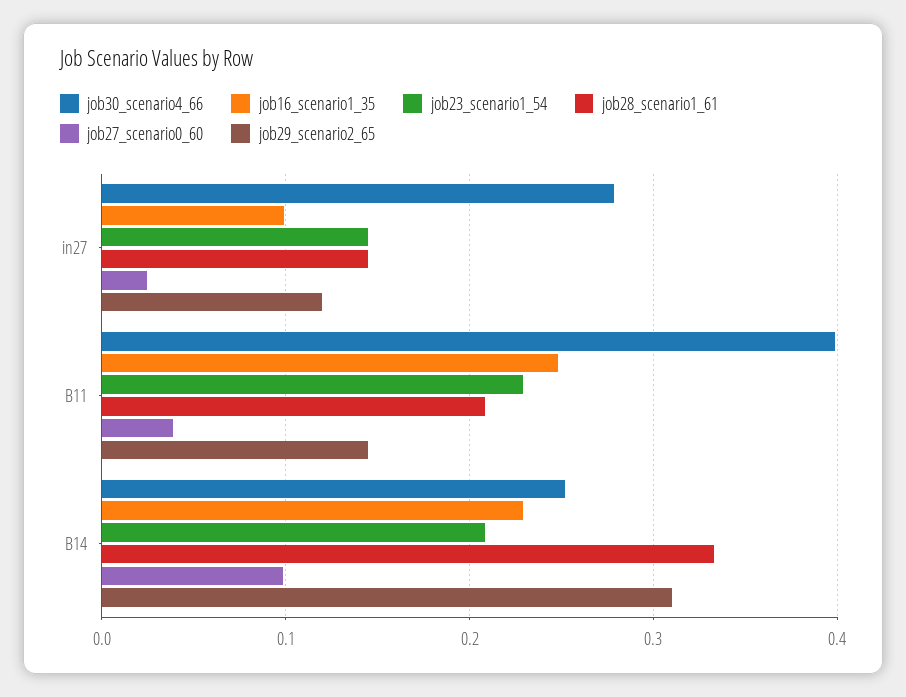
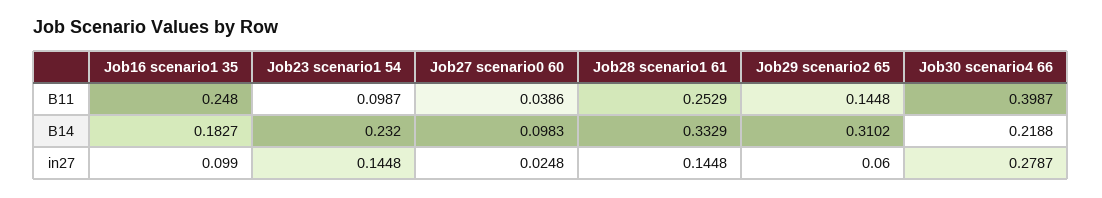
  {
    "job30_scenario4_66": {
      "in27": 0.2787,
      "B11": 0.3987,
-     "B14": 0.25
+     "B14": 0.2188
    },
    "job16_scenario1_35": {
      "in27": 0.099,
      "B11": 0.248,
-     "B14": 0.23
+     "B14": 0.1827
    },
    "job23_scenario1_54": {
      "in27": 0.1448,
-     "B11": 0.23,
+     "B11": 0.0987,
-     "B14": 0.21
+     "B14": 0.232
    },
    "job28_scenario1_61": {
      "in27": 0.1448,
-     "B11": 0.21,
+     "B11": 0.2529,
      "B14": 0.3329
    },
    "job27_scenario0_60": {
      "in27": 0.0248,
      "B11": 0.0386,
      "B14": 0.0983
    },
    "job29_scenario2_65": {
-     "in27": 0.12,
+     "in27": 0.06,
      "B11": 0.1448,
      "B14": 0.3102
    }
  }

